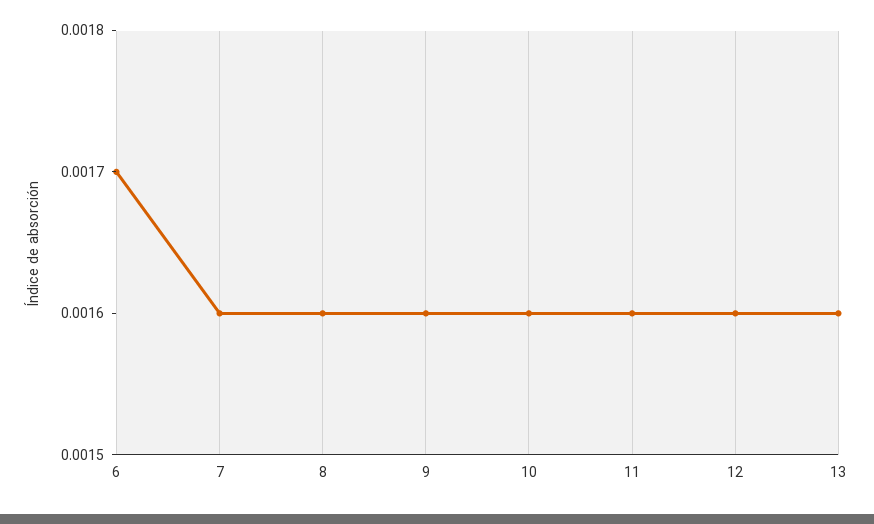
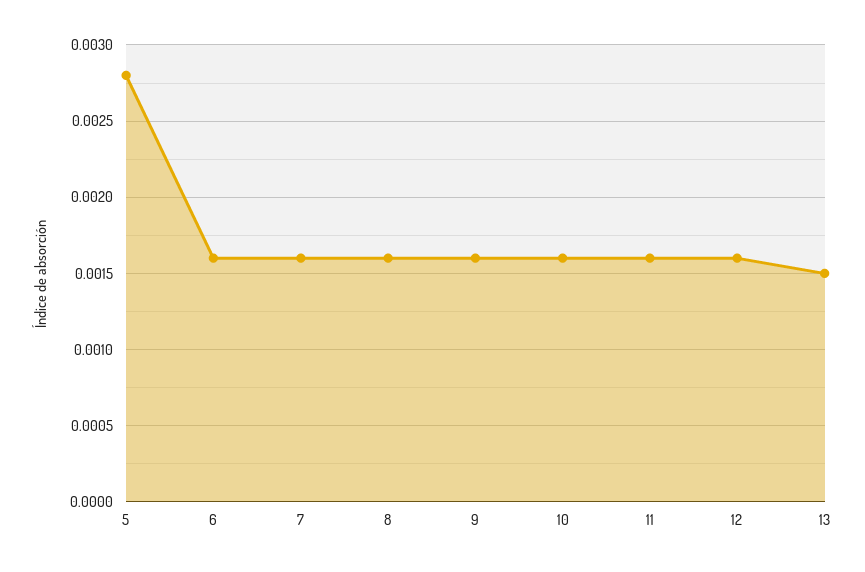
  {
-   "6": 0.0017,
+   "6": 0.0016,
    "7": 0.0016,
    "8": 0.0016,
    "9": 0.0016,
    "10": 0.0016,
    "11": 0.0016,
    "12": 0.0016,
-   "13": 0.0016
+   "13": 0.0015,
+   "5": 0.0028
  }

